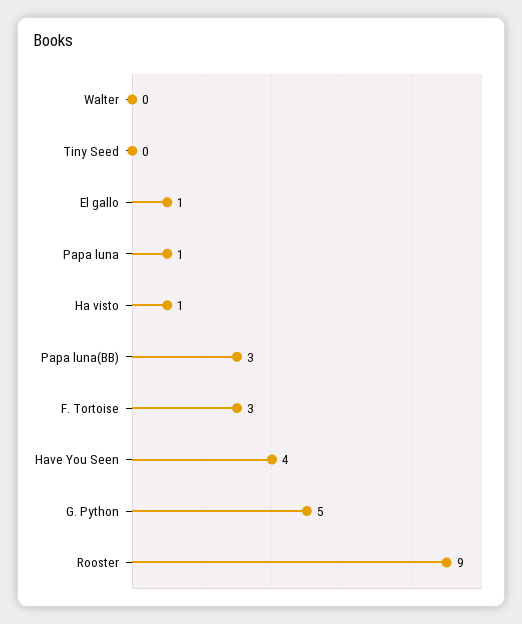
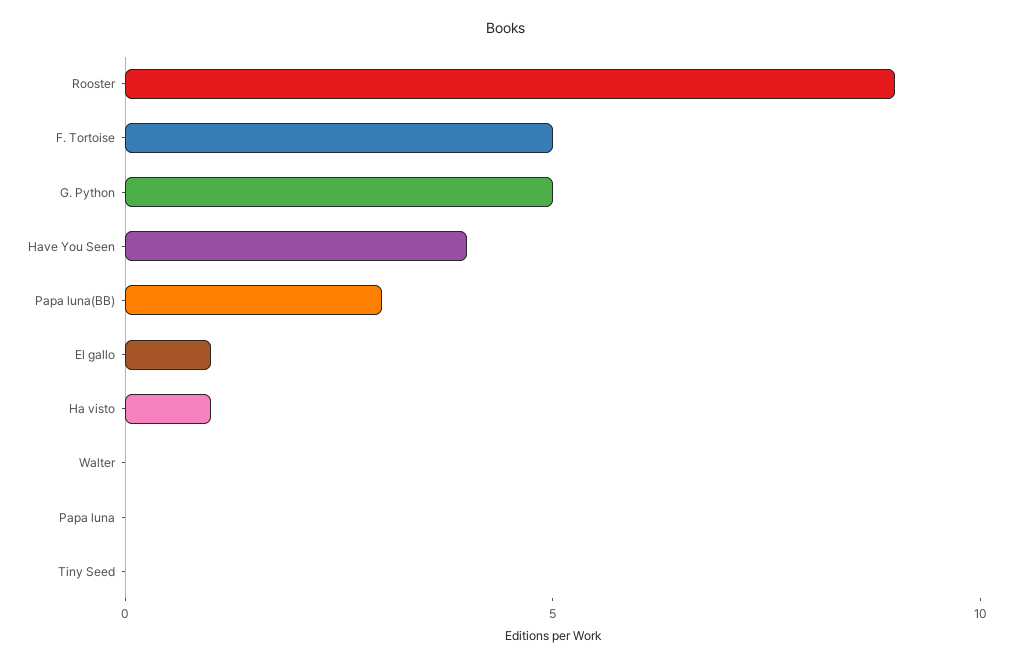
  {
    "Walter": 0,
    "Tiny Seed": 0,
    "El gallo": 1,
-   "Papa luna": 1,
+   "Papa luna": 0,
    "Ha visto": 1,
    "Papa luna(BB)": 3,
-   "F. Tortoise": 3,
+   "F. Tortoise": 5,
    "Have You Seen": 4,
    "G. Python": 5,
    "Rooster": 9
  }

